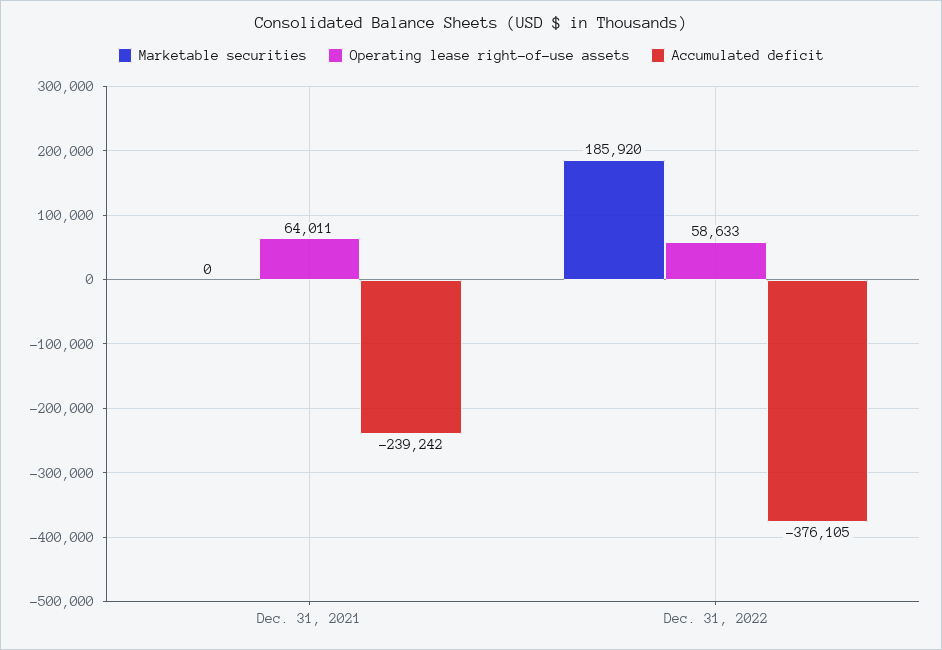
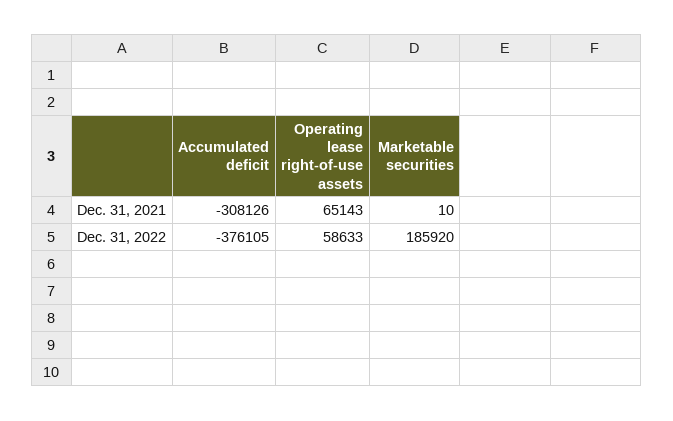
  {
    "Marketable securities": {
-     "Dec. 31, 2021": 0,
+     "Dec. 31, 2021": 10,
      "Dec. 31, 2022": 185920
    },
    "Operating lease right-of-use assets": {
-     "Dec. 31, 2021": 64011,
+     "Dec. 31, 2021": 65143,
      "Dec. 31, 2022": 58633
    },
    "Accumulated deficit": {
-     "Dec. 31, 2021": -239242,
+     "Dec. 31, 2021": -308126,
      "Dec. 31, 2022": -376105
    }
  }

